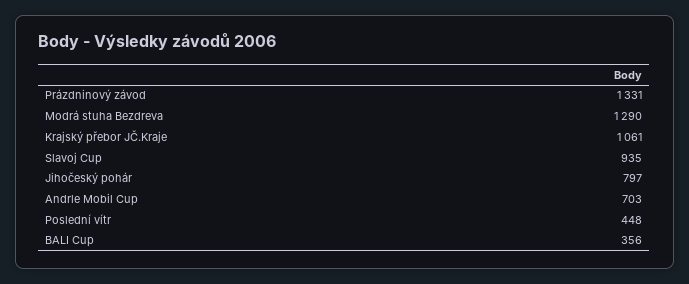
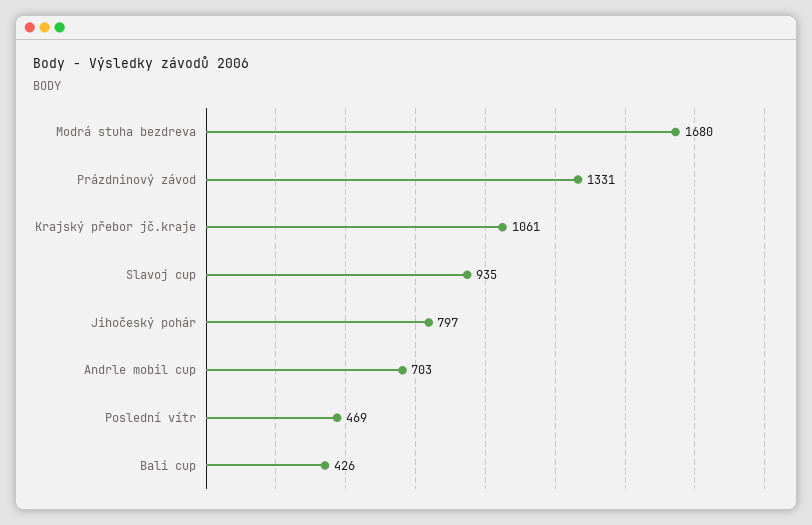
  {
    "Prázdninový závod": 1331,
-   "Modrá stuha Bezdreva": 1290,
+   "Modrá stuha Bezdreva": 1680,
    "Krajský přebor JČ.Kraje": 1061,
    "Slavoj Cup": 935,
    "Jihočeský pohár": 797,
    "Andrle Mobil Cup": 703,
-   "Poslední vítr": 448,
+   "Poslední vítr": 469,
-   "BALI Cup": 356
+   "BALI Cup": 426
  }

